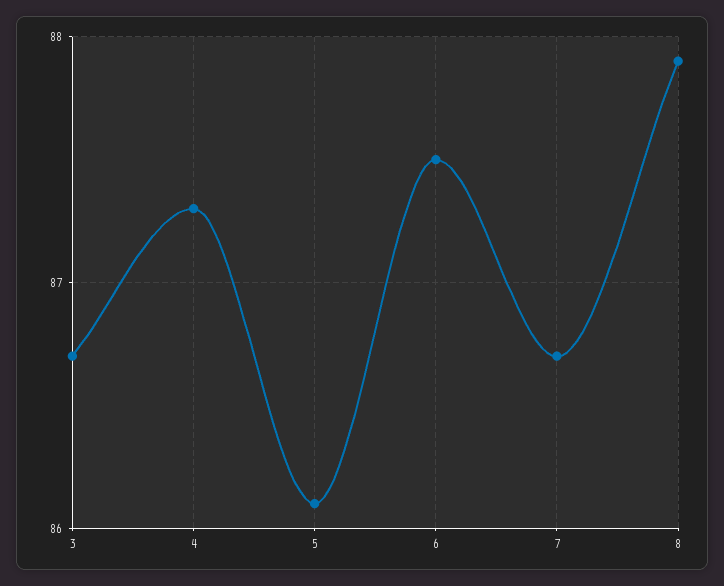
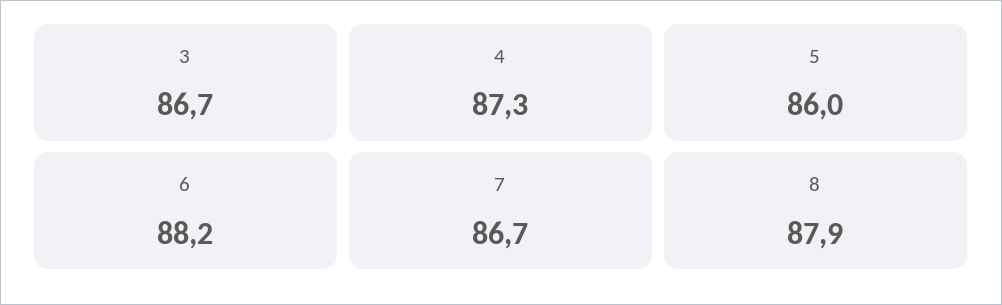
  {
    "3": 86.7,
    "4": 87.3,
-   "5": 86.1,
+   "5": 86,
-   "6": 87.5,
+   "6": 88.2,
    "7": 86.7,
    "8": 87.9
  }

